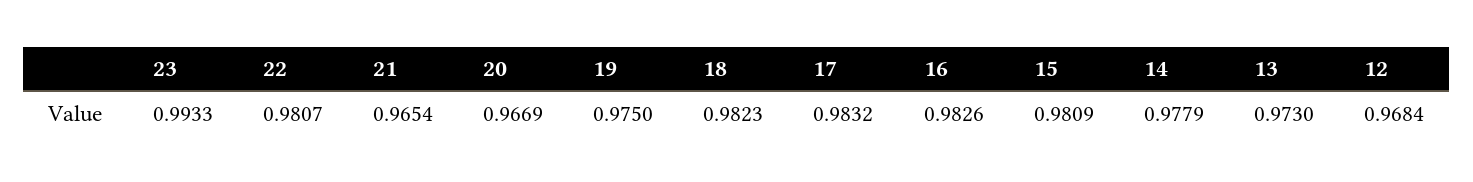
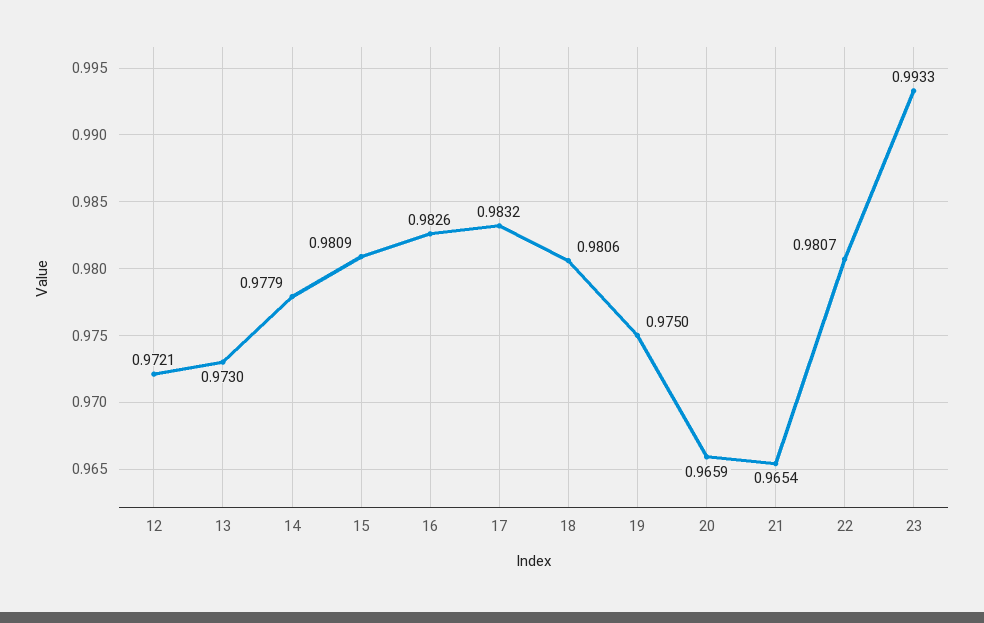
  {
    "23": 0.9933,
    "22": 0.9807,
    "21": 0.9654,
-   "20": 0.9669,
+   "20": 0.9659,
    "19": 0.975,
-   "18": 0.9823,
+   "18": 0.9806,
    "17": 0.9832,
    "16": 0.9826,
    "15": 0.9809,
    "14": 0.9779,
    "13": 0.973,
-   "12": 0.9684
+   "12": 0.9721
  }

